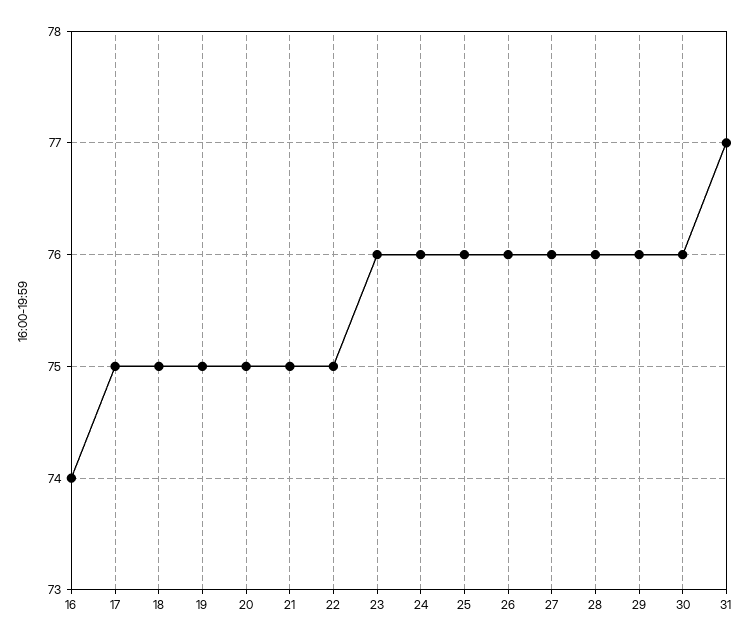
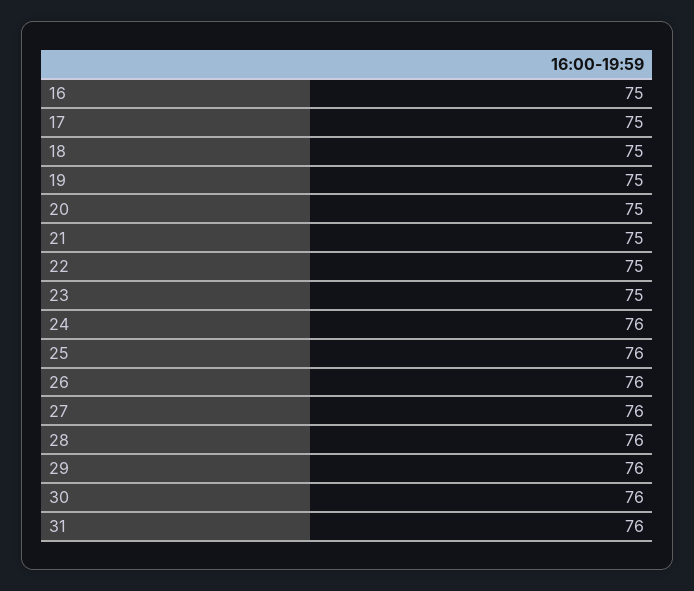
  {
-   "16": 74,
+   "16": 75,
    "17": 75,
    "18": 75,
    "19": 75,
    "20": 75,
    "21": 75,
    "22": 75,
-   "23": 76,
+   "23": 75,
    "24": 76,
    "25": 76,
    "26": 76,
    "27": 76,
    "28": 76,
    "29": 76,
    "30": 76,
-   "31": 77
+   "31": 76
  }

